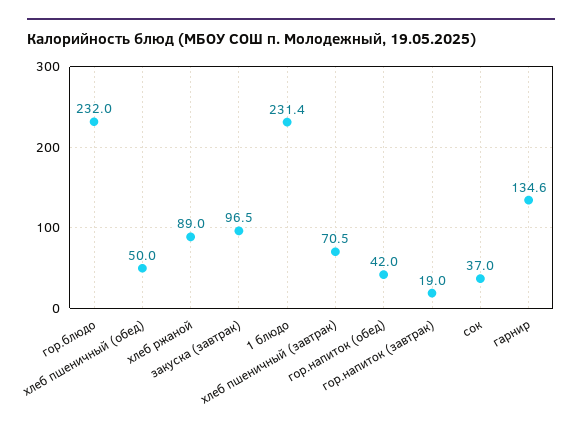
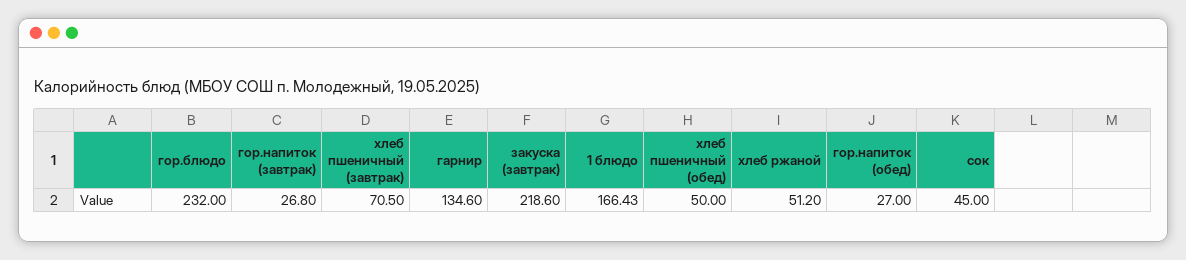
  {
    "гор.блюдо": 232,
    "хлеб пшеничный (обед)": 50,
-   "хлеб ржаной": 89,
+   "хлеб ржаной": 51.2,
-   "закуска (завтрак)": 96.5,
+   "закуска (завтрак)": 218.6,
-   "1 блюдо": 231.4,
+   "1 блюдо": 166.43,
    "хлеб пшеничный (завтрак)": 70.5,
-   "гор.напиток (обед)": 42,
+   "гор.напиток (обед)": 27,
-   "гор.напиток (завтрак)": 19,
+   "гор.напиток (завтрак)": 26.8,
-   "сок": 37,
+   "сок": 45,
    "гарнир": 134.6
  }

